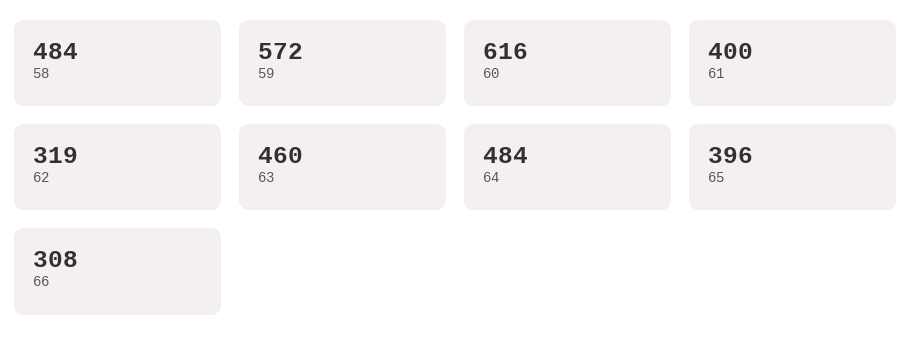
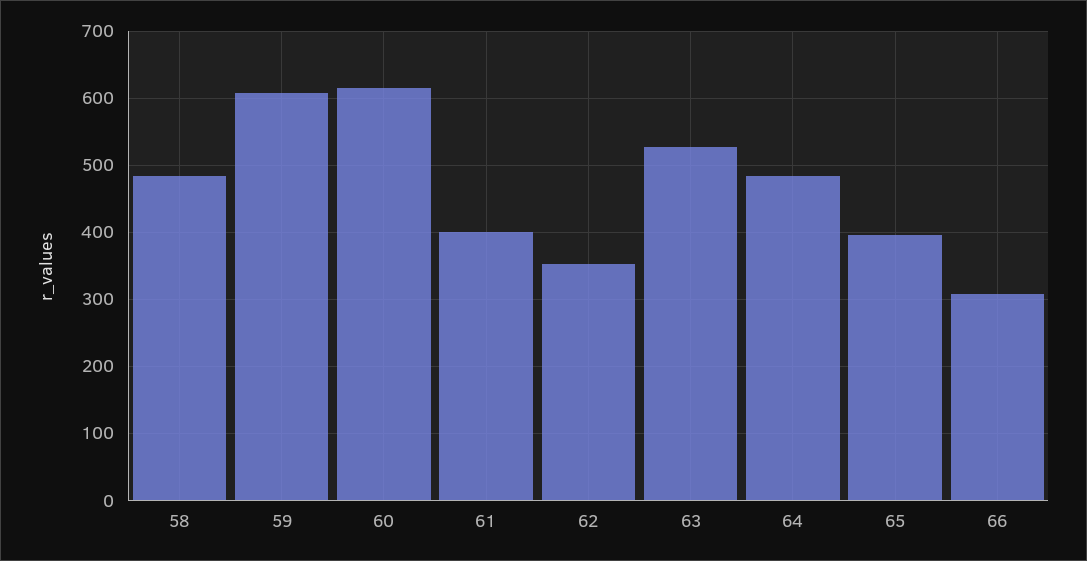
  {
    "58": 484,
-   "59": 572,
+   "59": 610,
    "60": 616,
    "61": 400,
-   "62": 319,
+   "62": 350,
-   "63": 460,
+   "63": 530,
    "64": 484,
    "65": 396,
    "66": 308
  }

